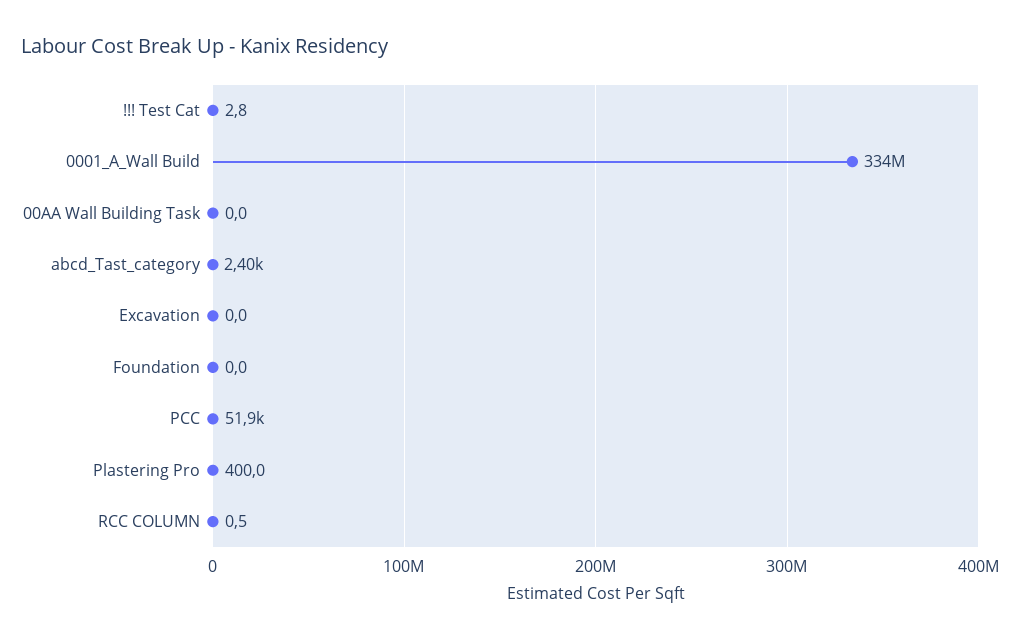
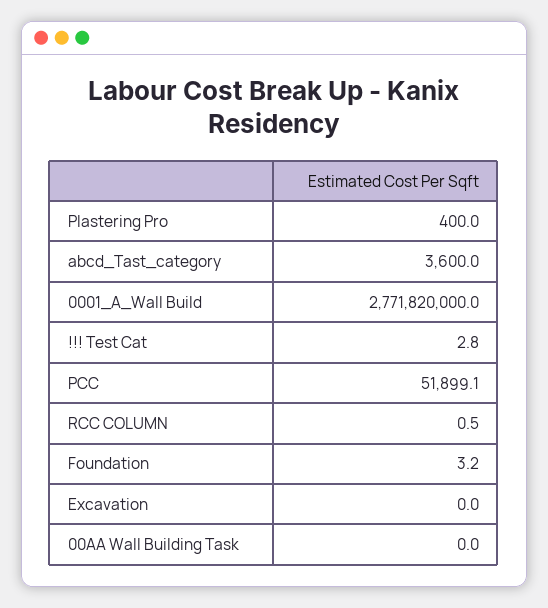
  {
    "!!! Test Cat": 2.8,
-   "0001_A_Wall Build": 334000000,
+   "0001_A_Wall Build": 2771820000,
    "00AA Wall Building Task": 0,
-   "abcd_Tast_category": 2400,
+   "abcd_Tast_category": 3600,
    "Excavation": 0,
-   "Foundation": 0,
+   "Foundation": 3.2,
    "PCC": 51899.1,
    "Plastering Pro": 400,
    "RCC COLUMN": 0.5
  }

